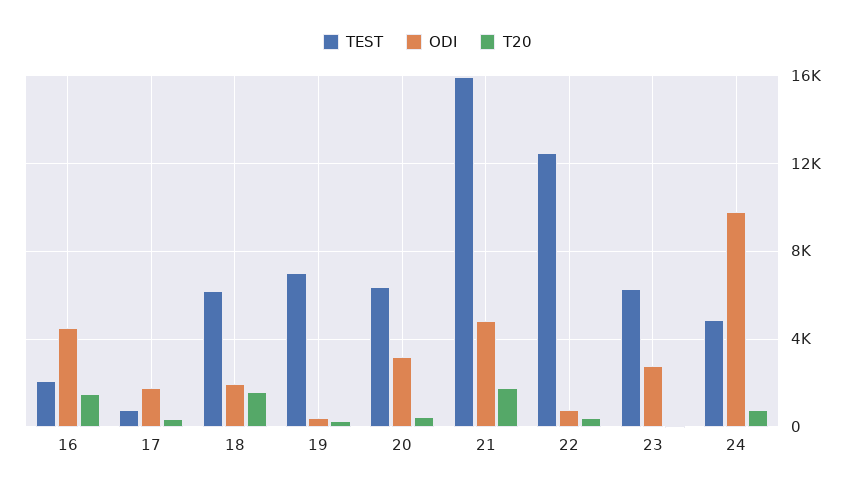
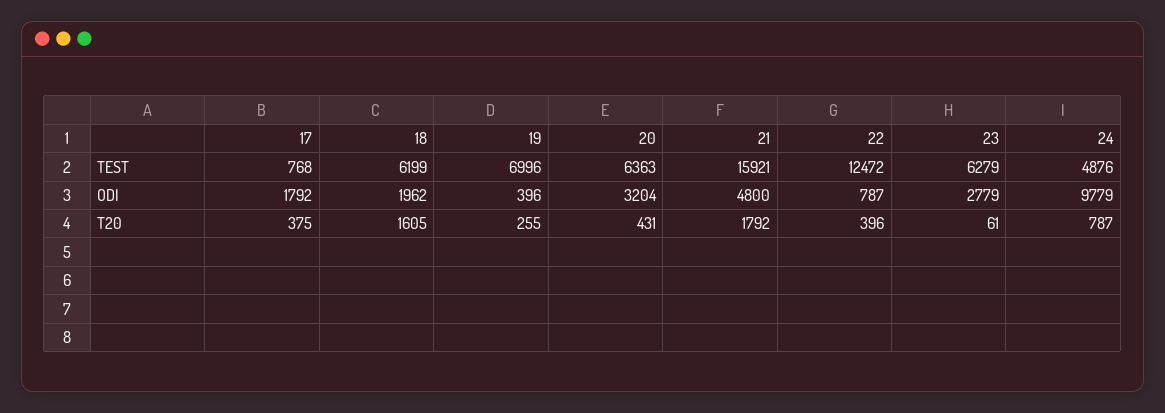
  {
    "TEST": {
-     "16": 2000,
      "17": 768,
      "18": 6199,
      "19": 6996,
      "20": 6363,
      "21": 15921,
      "22": 12472,
      "23": 6279,
      "24": 4876
    },
    "ODI": {
-     "16": 4500,
      "17": 1792,
      "18": 1962,
      "19": 396,
      "20": 3204,
      "21": 4800,
      "22": 787,
      "23": 2779,
      "24": 9779
    },
    "T20": {
-     "16": 1500,
      "17": 375,
      "18": 1605,
      "19": 255,
      "20": 431,
      "21": 1792,
      "22": 396,
      "23": 61,
      "24": 787
    }
  }

